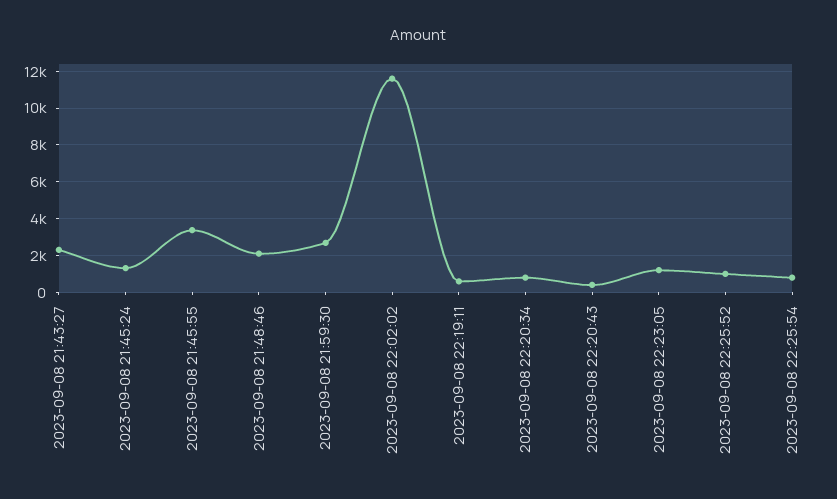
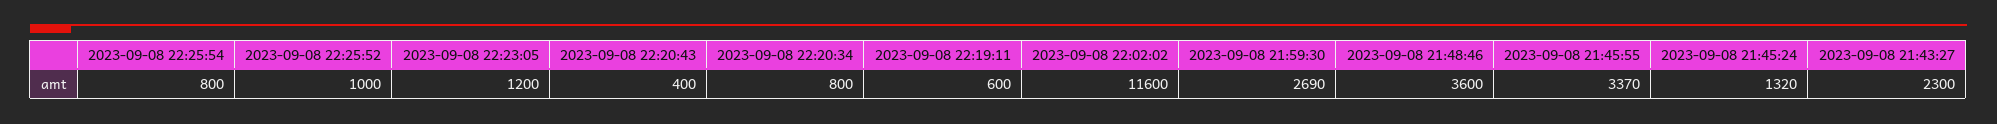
  {
    "2023-09-08 21:43:27": 2300,
    "2023-09-08 21:45:24": 1320,
    "2023-09-08 21:45:55": 3370,
-   "2023-09-08 21:48:46": 2000,
+   "2023-09-08 21:48:46": 3600,
    "2023-09-08 21:59:30": 2690,
    "2023-09-08 22:02:02": 11600,
    "2023-09-08 22:19:11": 600,
    "2023-09-08 22:20:34": 800,
    "2023-09-08 22:20:43": 400,
    "2023-09-08 22:23:05": 1200,
    "2023-09-08 22:25:52": 1000,
    "2023-09-08 22:25:54": 800
  }

